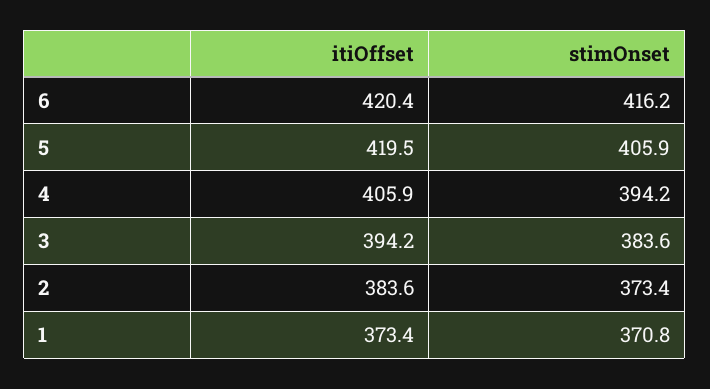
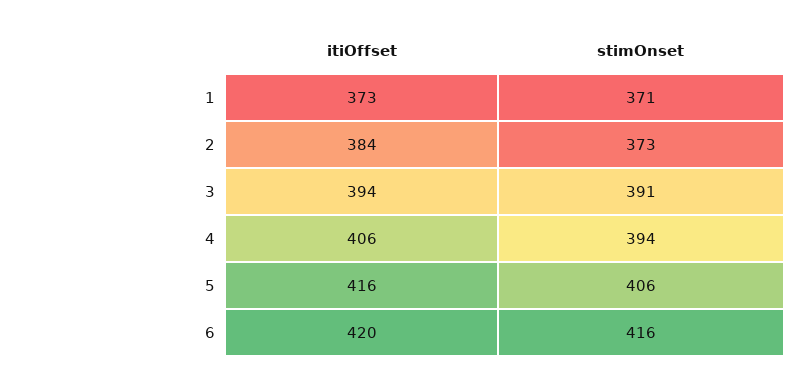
  {
    "itiOffset": {
      "6": 420.4,
-     "5": 419.5,
+     "5": 416,
      "4": 405.9,
      "3": 394.2,
      "2": 383.6,
      "1": 373.4
    },
    "stimOnset": {
      "6": 416.2,
      "5": 405.9,
      "4": 394.2,
-     "3": 383.6,
+     "3": 391,
      "2": 373.4,
      "1": 370.8
    }
  }

